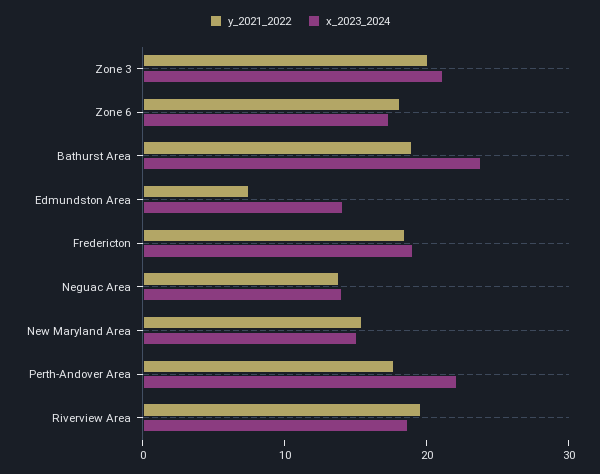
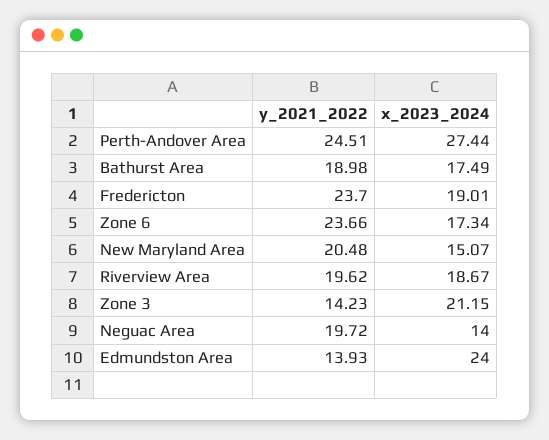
  {
    "y_2021_2022": {
-     "Zone 3": 20,
+     "Zone 3": 14.23,
-     "Zone 6": 18,
+     "Zone 6": 23.66,
      "Bathurst Area": 18.98,
-     "Edmundston Area": 8,
+     "Edmundston Area": 13.93,
-     "Fredericton": 18,
+     "Fredericton": 23.7,
-     "Neguac Area": 14,
+     "Neguac Area": 19.72,
-     "New Maryland Area": 16,
+     "New Maryland Area": 20.48,
-     "Perth-Andover Area": 18,
+     "Perth-Andover Area": 24.51,
      "Riverview Area": 19.62
    },
    "x_2023_2024": {
      "Zone 3": 21.15,
      "Zone 6": 17.34,
-     "Bathurst Area": 24,
+     "Bathurst Area": 17.49,
-     "Edmundston Area": 14,
+     "Edmundston Area": 24,
      "Fredericton": 19.01,
      "Neguac Area": 14,
      "New Maryland Area": 15.07,
-     "Perth-Andover Area": 22,
+     "Perth-Andover Area": 27.44,
      "Riverview Area": 18.67
    }
  }

